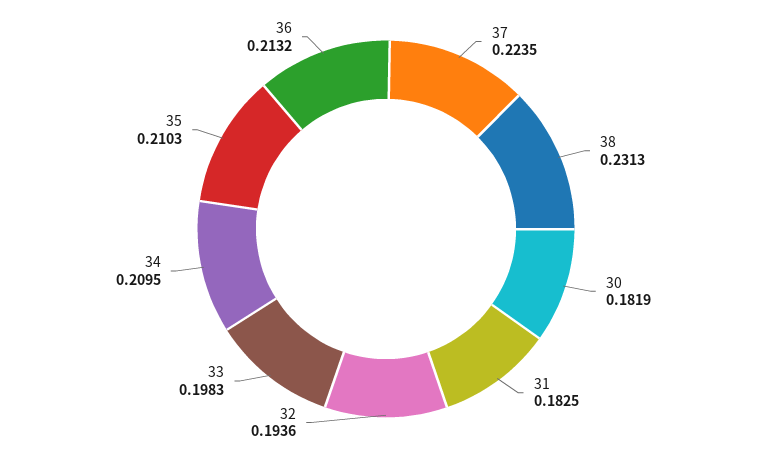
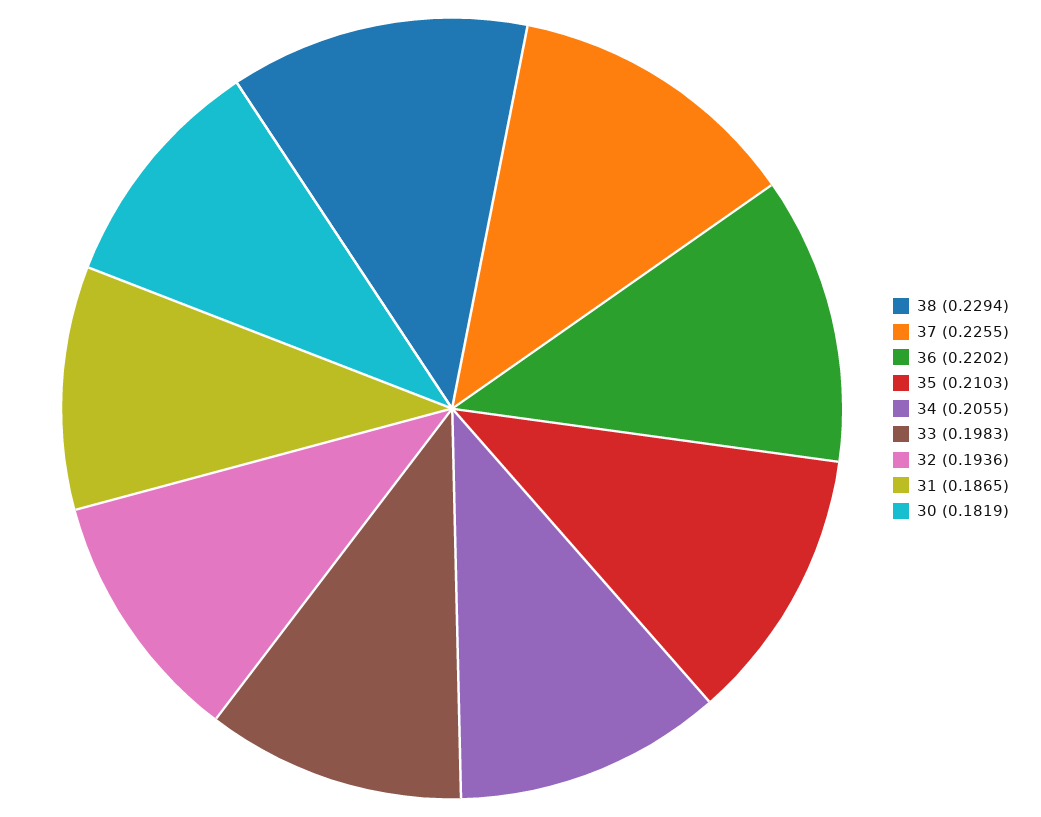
  {
-   "37": 0.2235,
+   "37": 0.2255,
-   "38": 0.2313,
+   "38": 0.2294,
    "30": 0.1819,
-   "31": 0.1825,
+   "31": 0.1865,
    "32": 0.1936,
    "33": 0.1983,
-   "34": 0.2095,
+   "34": 0.2055,
    "35": 0.2103,
-   "36": 0.2132
+   "36": 0.2202
  }

